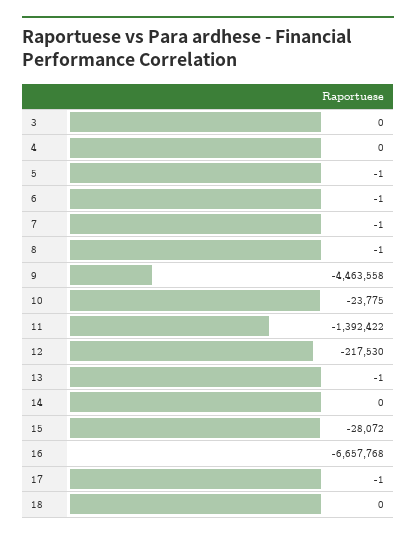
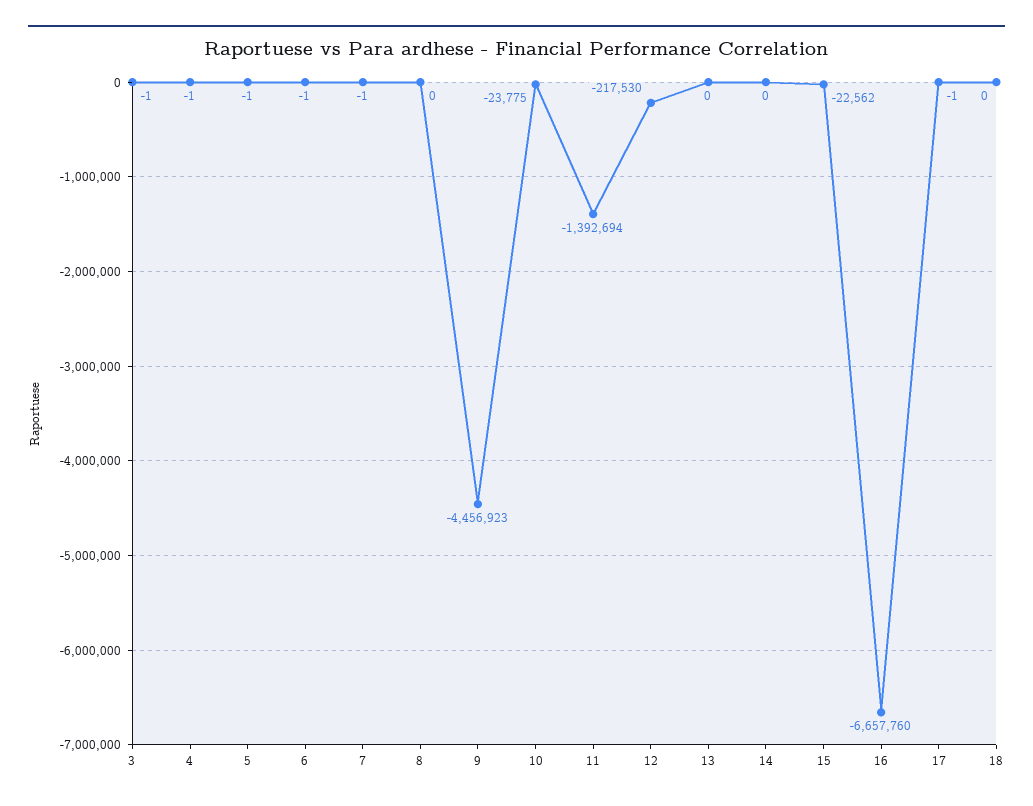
  {
-   "3": 0,
+   "3": -1,
-   "4": 0,
+   "4": -1,
    "5": -1,
    "6": -1,
    "7": -1,
-   "8": -1,
+   "8": 0,
-   "9": -4463558,
+   "9": -4456923,
    "10": -23775,
-   "11": -1392422,
+   "11": -1392694,
    "12": -217530,
-   "13": -1,
+   "13": 0,
    "14": 0,
-   "15": -28072,
+   "15": -22562,
-   "16": -6657768,
+   "16": -6657760,
    "17": -1,
    "18": 0
  }

